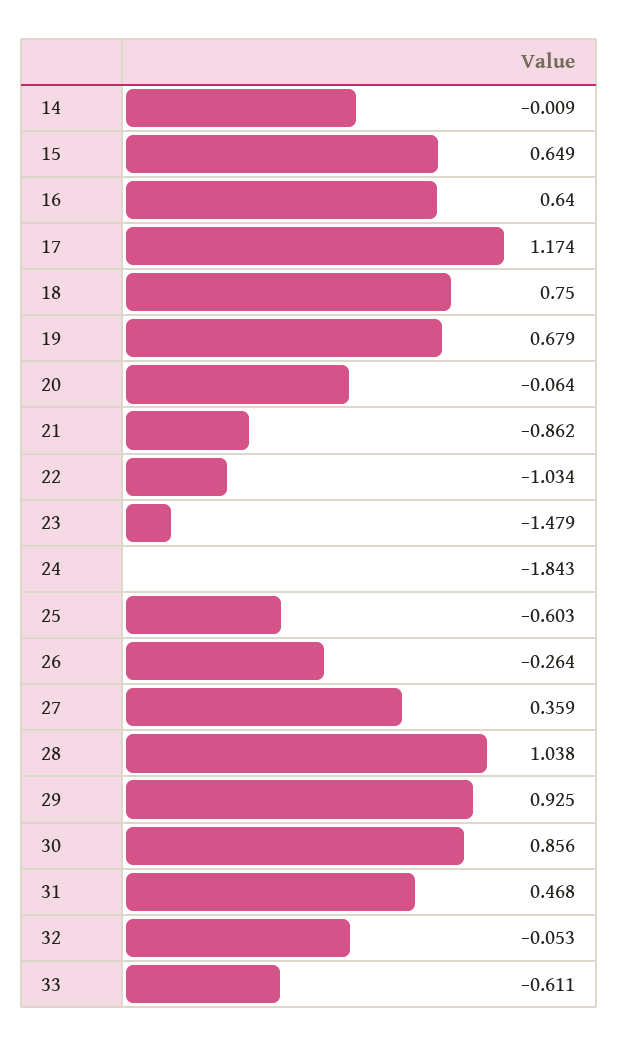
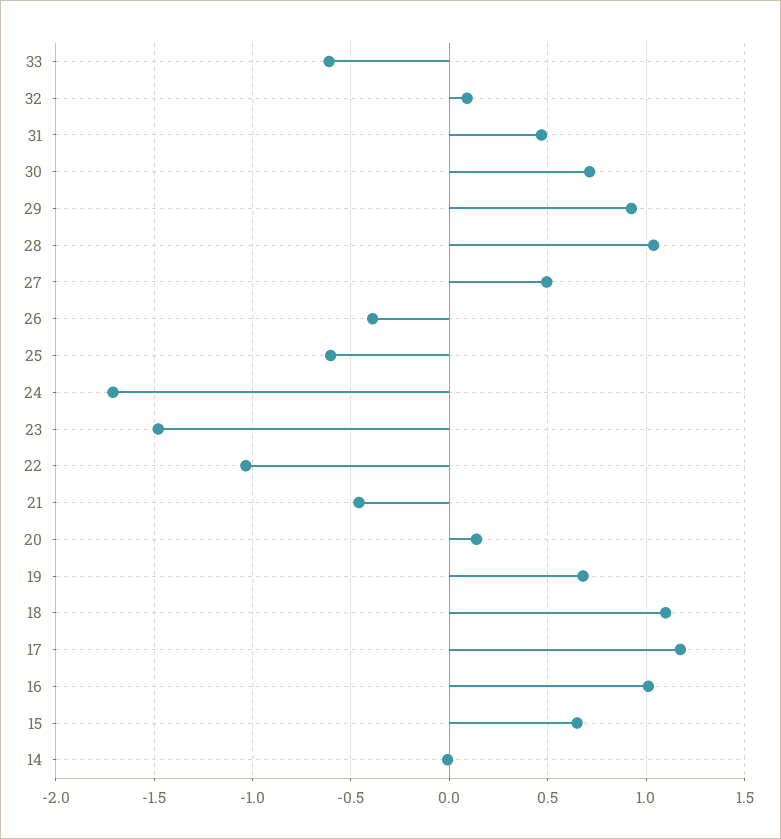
  {
    "14": -0.009,
    "15": 0.649,
-   "16": 0.64,
+   "16": 1,
    "17": 1.174,
-   "18": 0.75,
+   "18": 1.1,
    "19": 0.679,
-   "20": -0.064,
+   "20": 0.15,
-   "21": -0.862,
+   "21": -0.45,
    "22": -1.034,
    "23": -1.479,
-   "24": -1.843,
+   "24": -1.7,
    "25": -0.603,
-   "26": -0.264,
+   "26": -0.4,
-   "27": 0.359,
+   "27": 0.5,
    "28": 1.038,
    "29": 0.925,
-   "30": 0.856,
+   "30": 0.7,
    "31": 0.468,
-   "32": -0.053,
+   "32": 0.1,
    "33": -0.611
  }

